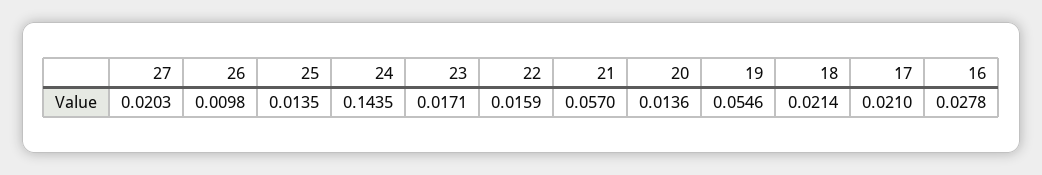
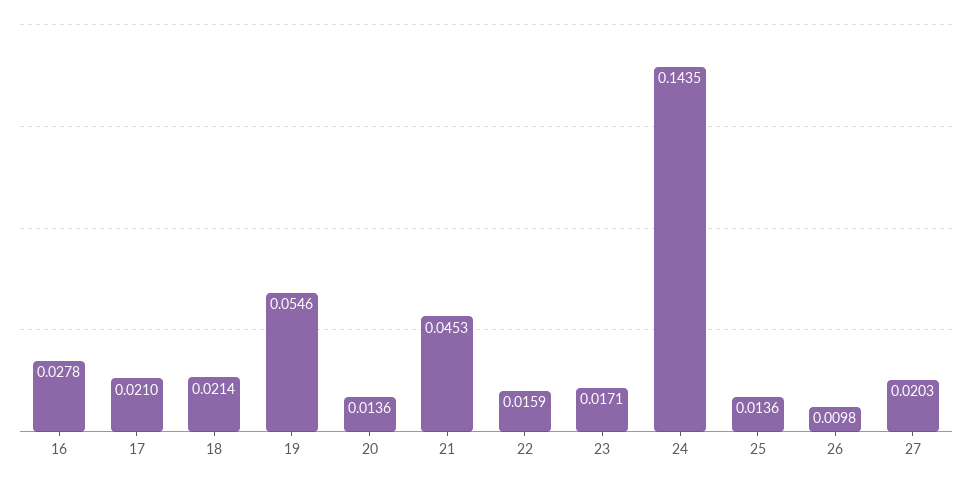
  {
    "27": 0.0203,
    "26": 0.0098,
-   "25": 0.0135,
+   "25": 0.0136,
    "24": 0.1435,
    "23": 0.0171,
    "22": 0.0159,
-   "21": 0.057,
+   "21": 0.0453,
    "20": 0.0136,
    "19": 0.0546,
    "18": 0.0214,
    "17": 0.021,
    "16": 0.0278
  }

